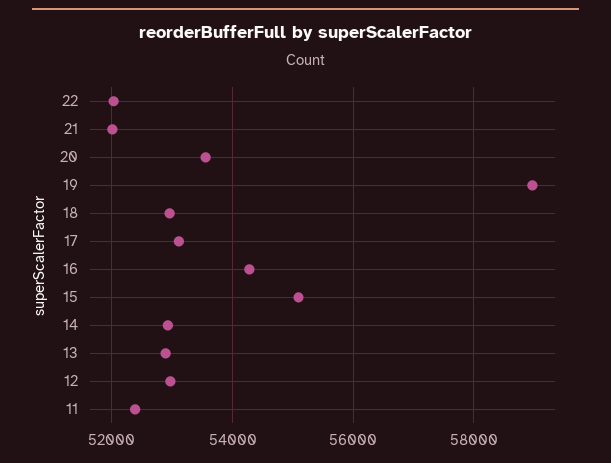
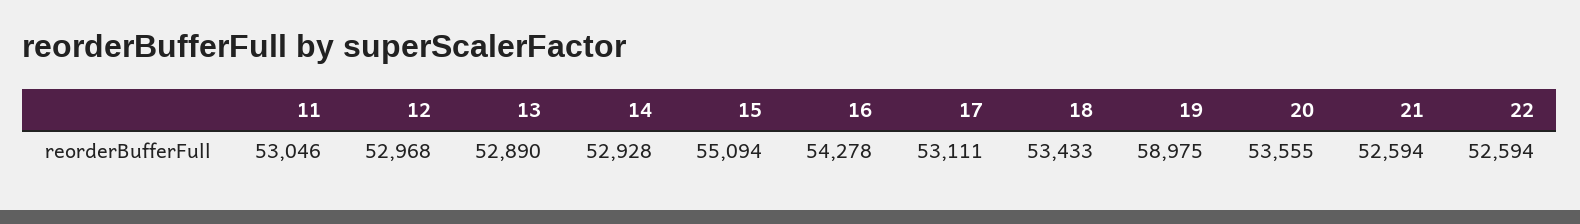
  {
-   "22": 52000,
+   "22": 52594,
-   "21": 52000,
+   "21": 52594,
    "20": 53555,
    "19": 58975,
-   "18": 53000,
+   "18": 53433,
    "17": 53111,
    "16": 54278,
    "15": 55094,
    "14": 52928,
    "13": 52890,
    "12": 52968,
-   "11": 52400
+   "11": 53046
  }

